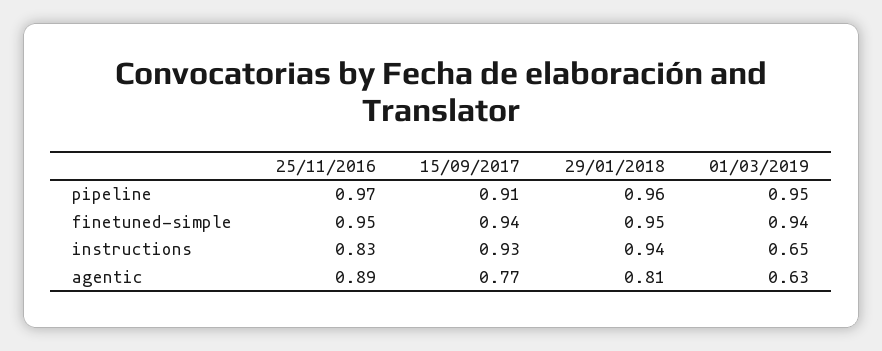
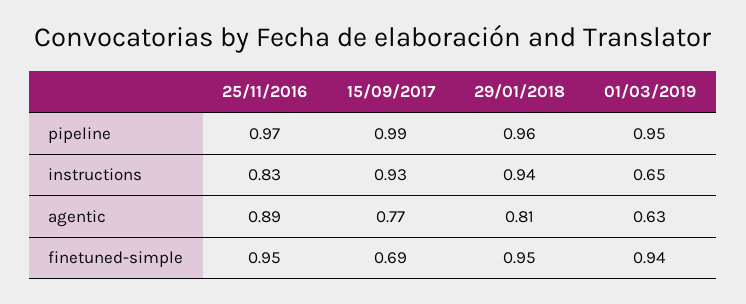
  {
    "25/11/2016": {
      "pipeline": 0.97,
      "finetuned-simple": 0.95,
      "instructions": 0.83,
      "agentic": 0.89
    },
    "15/09/2017": {
-     "pipeline": 0.91,
+     "pipeline": 0.99,
-     "finetuned-simple": 0.94,
+     "finetuned-simple": 0.69,
      "instructions": 0.93,
      "agentic": 0.77
    },
    "29/01/2018": {
      "pipeline": 0.96,
      "finetuned-simple": 0.95,
      "instructions": 0.94,
      "agentic": 0.81
    },
    "01/03/2019": {
      "pipeline": 0.95,
      "finetuned-simple": 0.94,
      "instructions": 0.65,
      "agentic": 0.63
    }
  }

